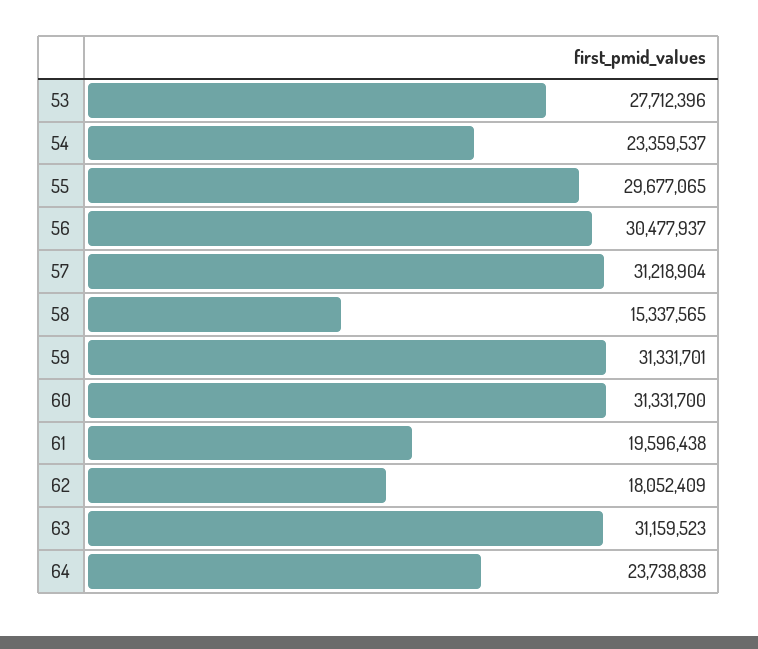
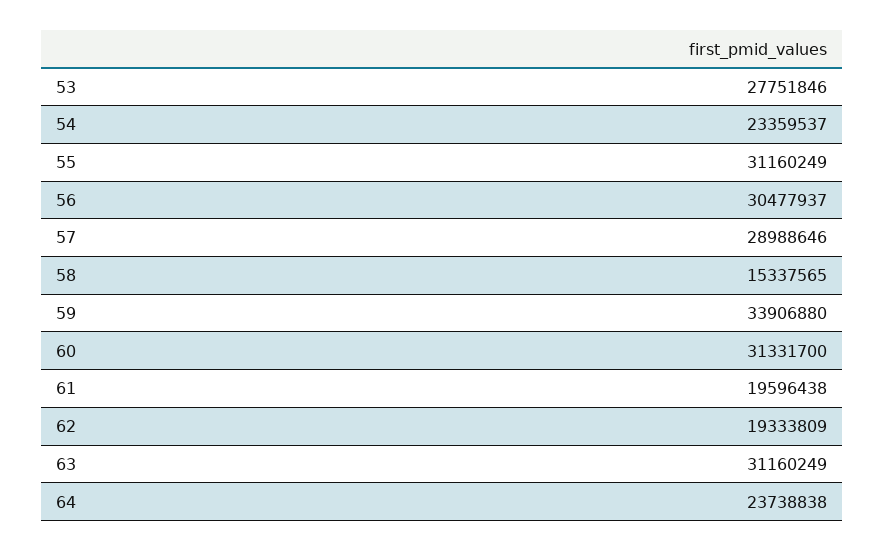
  {
-   "53": 27712396,
+   "53": 27751846,
    "54": 23359537,
-   "55": 29677065,
+   "55": 31160249,
    "56": 30477937,
-   "57": 31218904,
+   "57": 28988646,
    "58": 15337565,
-   "59": 31331701,
+   "59": 33906880,
    "60": 31331700,
    "61": 19596438,
-   "62": 18052409,
+   "62": 19333809,
-   "63": 31159523,
+   "63": 31160249,
    "64": 23738838
  }

